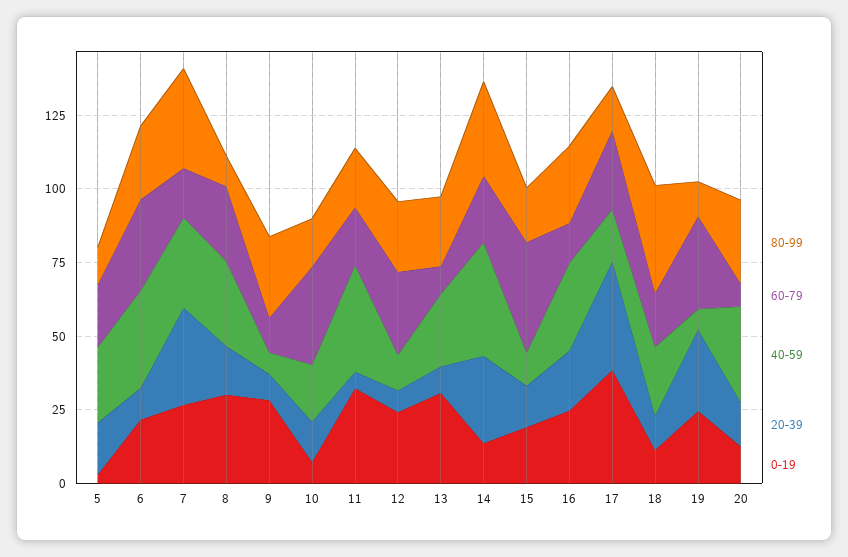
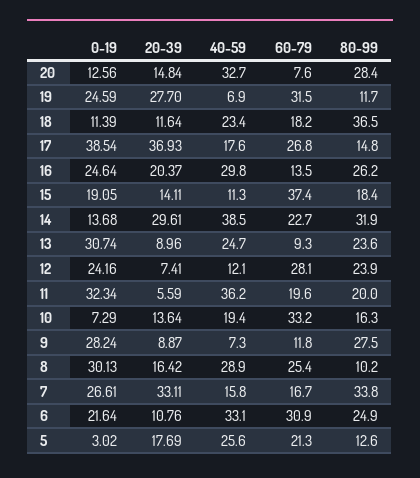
  {
    "80-99": {
      "5": 12.6,
      "6": 24.9,
      "7": 33.8,
      "8": 10.2,
      "9": 27.5,
      "10": 16.3,
      "11": 20,
      "12": 23.9,
      "13": 23.6,
      "14": 31.9,
      "15": 18.4,
      "16": 26.2,
      "17": 14.8,
      "18": 36.5,
      "19": 11.7,
      "20": 28.4
    },
    "60-79": {
      "5": 21.3,
      "6": 30.9,
      "7": 16.7,
      "8": 25.4,
      "9": 11.8,
      "10": 33.2,
      "11": 19.6,
      "12": 28.1,
      "13": 9.3,
      "14": 22.7,
      "15": 37.4,
      "16": 13.5,
      "17": 26.8,
      "18": 18.2,
      "19": 31.5,
      "20": 7.6
    },
    "40-59": {
      "5": 25.6,
      "6": 33.1,
-     "7": 30,
+     "7": 15.8,
      "8": 28.9,
      "9": 7.3,
      "10": 19.4,
      "11": 36.2,
      "12": 12.1,
      "13": 24.7,
      "14": 38.5,
      "15": 11.3,
      "16": 29.8,
      "17": 17.6,
      "18": 23.4,
      "19": 6.9,
      "20": 32.7
    },
    "20-39": {
      "5": 17.69,
      "6": 10.76,
      "7": 33.11,
      "8": 16.42,
      "9": 8.87,
      "10": 13.64,
      "11": 5.59,
      "12": 7.41,
      "13": 8.96,
      "14": 29.61,
      "15": 14.11,
      "16": 20.37,
      "17": 36.93,
      "18": 11.64,
      "19": 27.7,
      "20": 14.84
    },
    "0-19": {
      "5": 3.02,
      "6": 21.64,
      "7": 26.61,
      "8": 30.13,
      "9": 28.24,
      "10": 7.29,
      "11": 32.34,
      "12": 24.16,
      "13": 30.74,
      "14": 13.68,
      "15": 19.05,
      "16": 24.64,
      "17": 38.54,
      "18": 11.39,
      "19": 24.59,
      "20": 12.56
    }
  }

